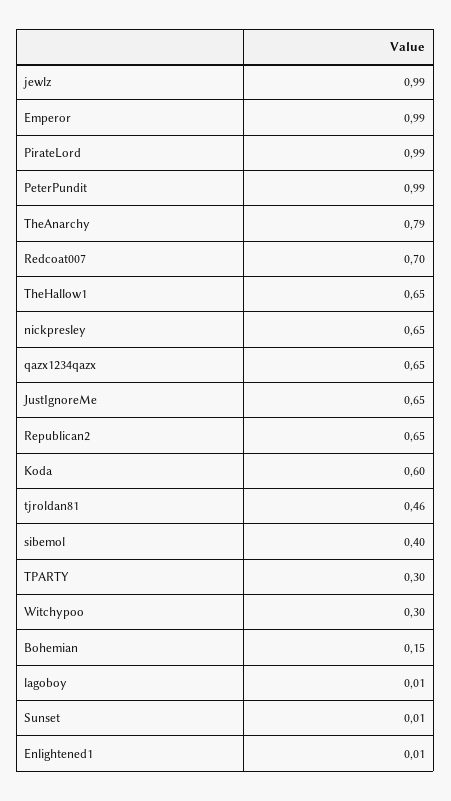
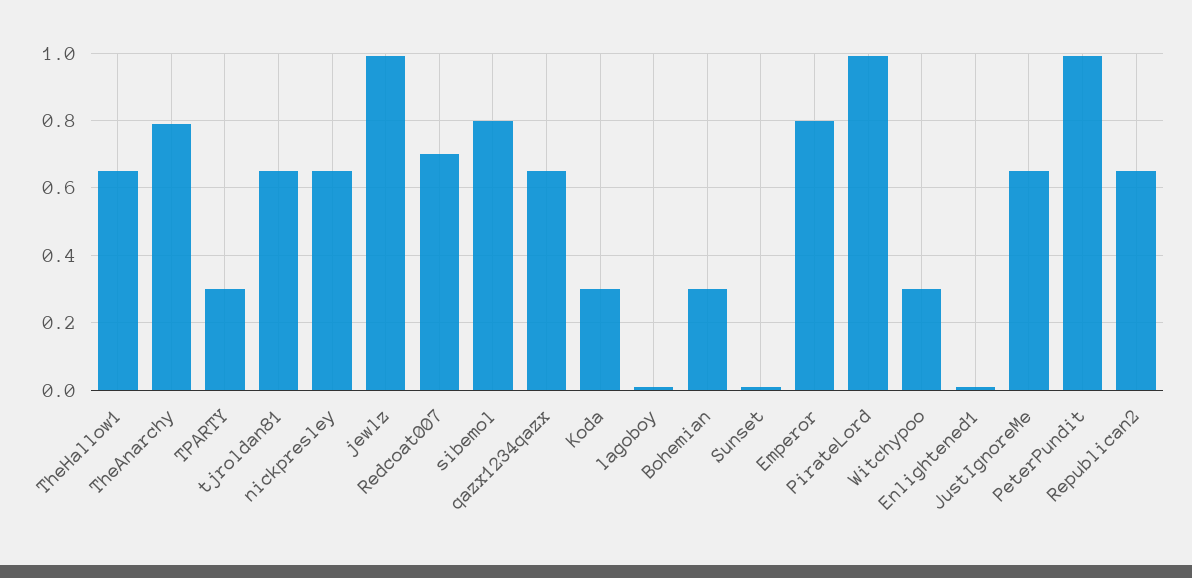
  {
    "jewlz": 0.99,
-   "Emperor": 0.99,
+   "Emperor": 0.8,
    "PirateLord": 0.99,
    "PeterPundit": 0.99,
    "TheAnarchy": 0.79,
    "Redcoat007": 0.7,
    "TheHallow1": 0.65,
    "nickpresley": 0.65,
    "qazx1234qazx": 0.65,
    "JustIgnoreMe": 0.65,
    "Republican2": 0.65,
-   "Koda": 0.6,
+   "Koda": 0.3,
-   "tjroldan81": 0.46,
+   "tjroldan81": 0.65,
-   "sibemol": 0.4,
+   "sibemol": 0.8,
    "TPARTY": 0.3,
    "Witchypoo": 0.3,
-   "Bohemian": 0.15,
+   "Bohemian": 0.3,
    "lagoboy": 0.01,
    "Sunset": 0.01,
    "Enlightened1": 0.01
  }

